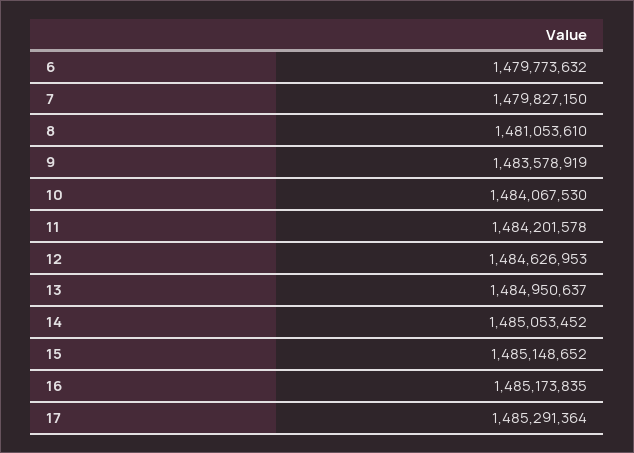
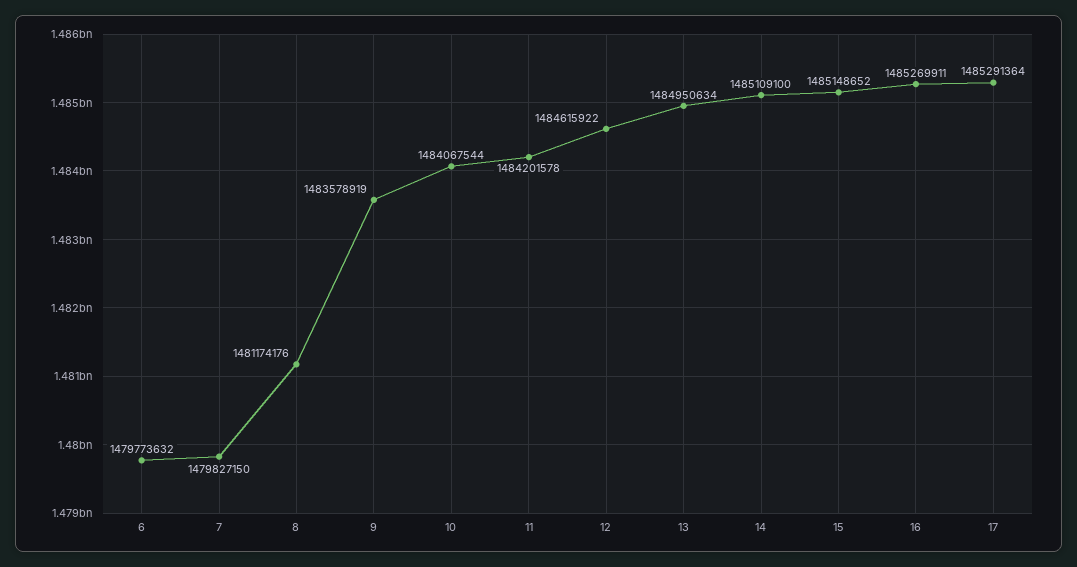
  {
    "6": 1479773632,
    "7": 1479827150,
-   "8": 1481053610,
+   "8": 1481174176,
    "9": 1483578919,
-   "10": 1484067530,
+   "10": 1484067544,
    "11": 1484201578,
-   "12": 1484626953,
+   "12": 1484615922,
-   "13": 1484950637,
+   "13": 1484950634,
-   "14": 1485053452,
+   "14": 1485109100,
    "15": 1485148652,
-   "16": 1485173835,
+   "16": 1485269911,
    "17": 1485291364
  }

